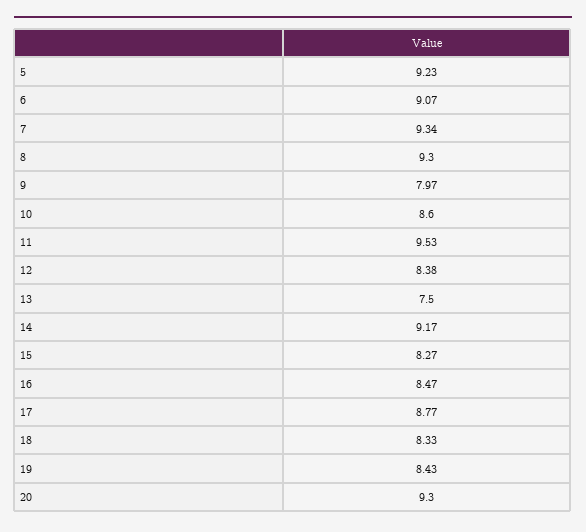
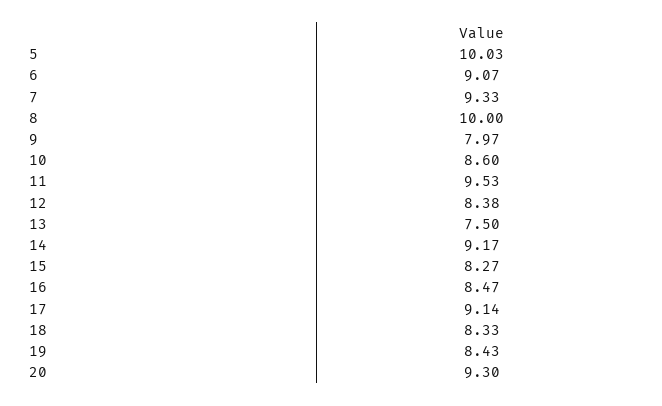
  {
-   "5": 9.23,
+   "5": 10.03,
    "6": 9.07,
-   "7": 9.34,
+   "7": 9.33,
-   "8": 9.3,
+   "8": 10,
    "9": 7.97,
    "10": 8.6,
    "11": 9.53,
    "12": 8.38,
    "13": 7.5,
    "14": 9.17,
    "15": 8.27,
    "16": 8.47,
-   "17": 8.77,
+   "17": 9.14,
    "18": 8.33,
    "19": 8.43,
    "20": 9.3
  }

